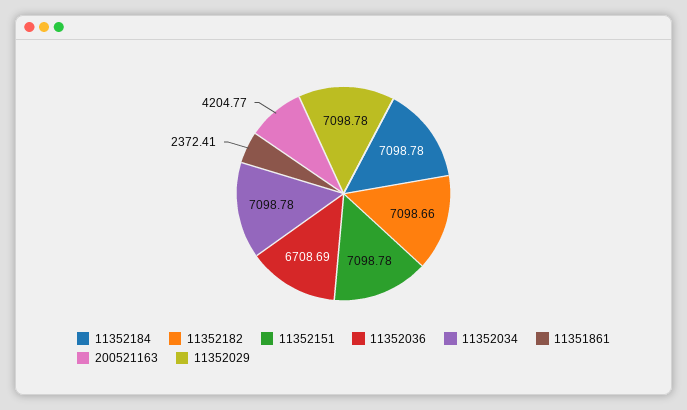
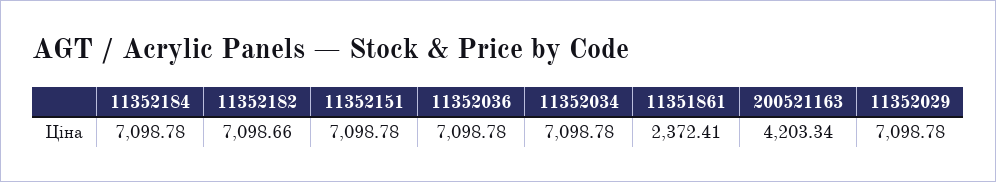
  {
    "11352184": 7098.78,
    "11352182": 7098.66,
    "11352151": 7098.78,
-   "11352036": 6708.69,
+   "11352036": 7098.78,
    "11352034": 7098.78,
    "11351861": 2372.41,
-   "200521163": 4204.77,
+   "200521163": 4203.34,
    "11352029": 7098.78
  }

